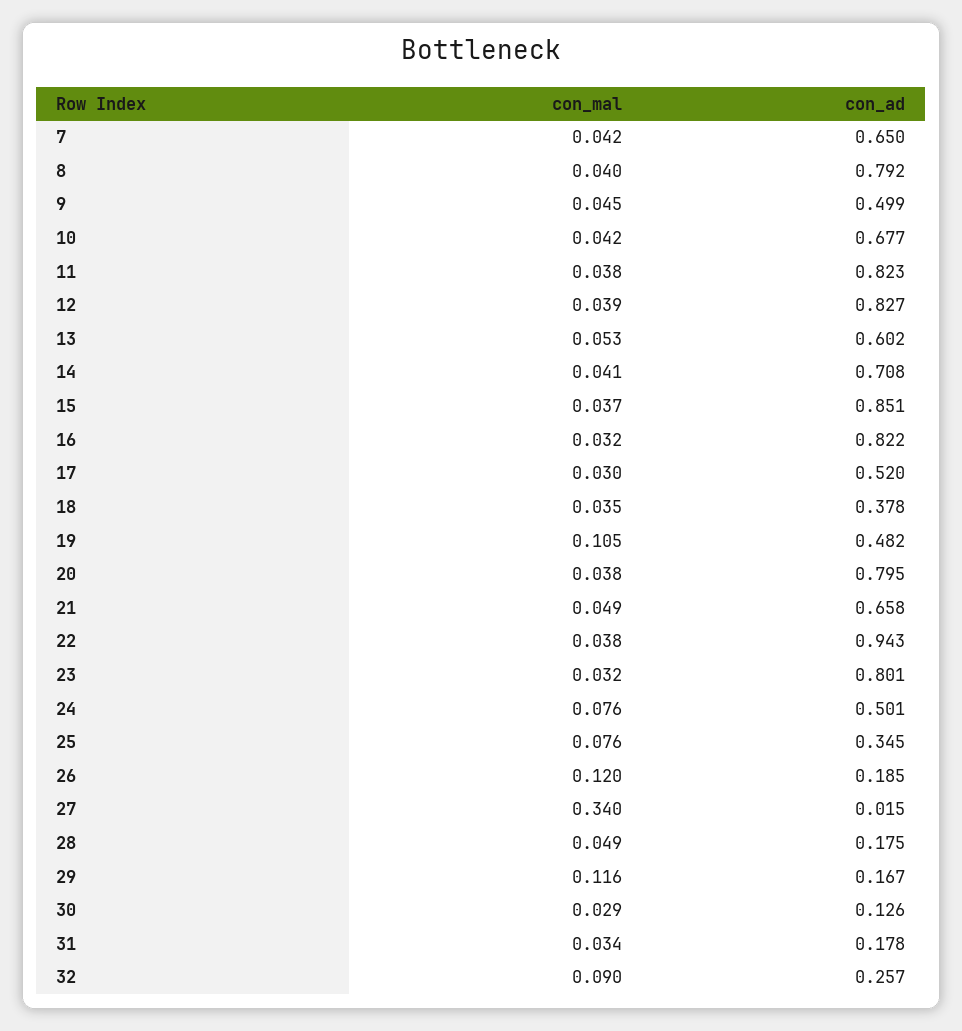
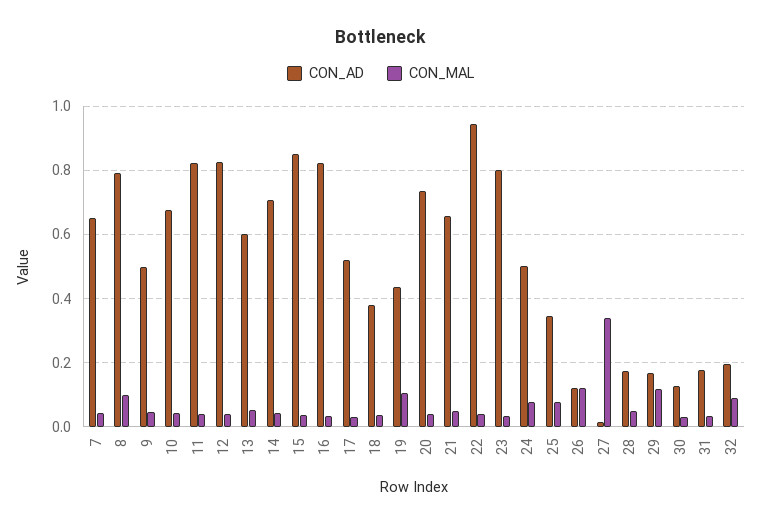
  {
    "con_mal": {
      "7": 0.042,
-     "8": 0.04,
+     "8": 0.1,
      "9": 0.045,
      "10": 0.042,
      "11": 0.038,
      "12": 0.039,
      "13": 0.053,
      "14": 0.041,
      "15": 0.037,
      "16": 0.032,
      "17": 0.03,
      "18": 0.035,
      "19": 0.105,
      "20": 0.038,
      "21": 0.049,
      "22": 0.038,
      "23": 0.032,
      "24": 0.076,
      "25": 0.076,
      "26": 0.12,
      "27": 0.34,
      "28": 0.049,
      "29": 0.116,
      "30": 0.029,
      "31": 0.034,
      "32": 0.09
    },
    "con_ad": {
      "7": 0.65,
      "8": 0.792,
      "9": 0.499,
      "10": 0.677,
      "11": 0.823,
      "12": 0.827,
      "13": 0.602,
      "14": 0.708,
      "15": 0.851,
      "16": 0.822,
      "17": 0.52,
      "18": 0.378,
-     "19": 0.482,
+     "19": 0.44,
-     "20": 0.795,
+     "20": 0.74,
      "21": 0.658,
      "22": 0.943,
      "23": 0.801,
      "24": 0.501,
      "25": 0.345,
-     "26": 0.185,
+     "26": 0.12,
      "27": 0.015,
      "28": 0.175,
      "29": 0.167,
      "30": 0.126,
      "31": 0.178,
-     "32": 0.257
+     "32": 0.2
    }
  }

